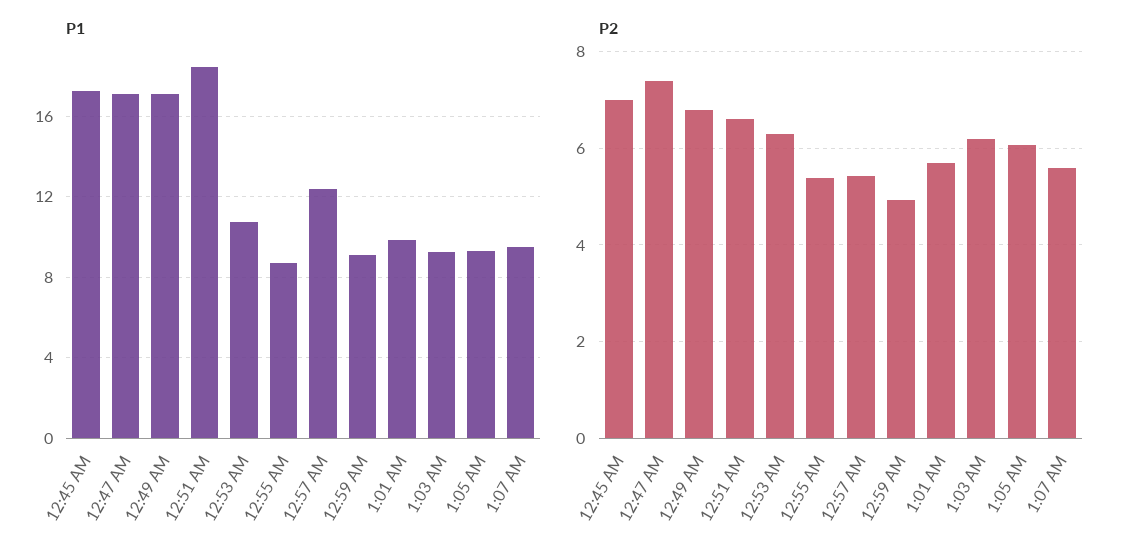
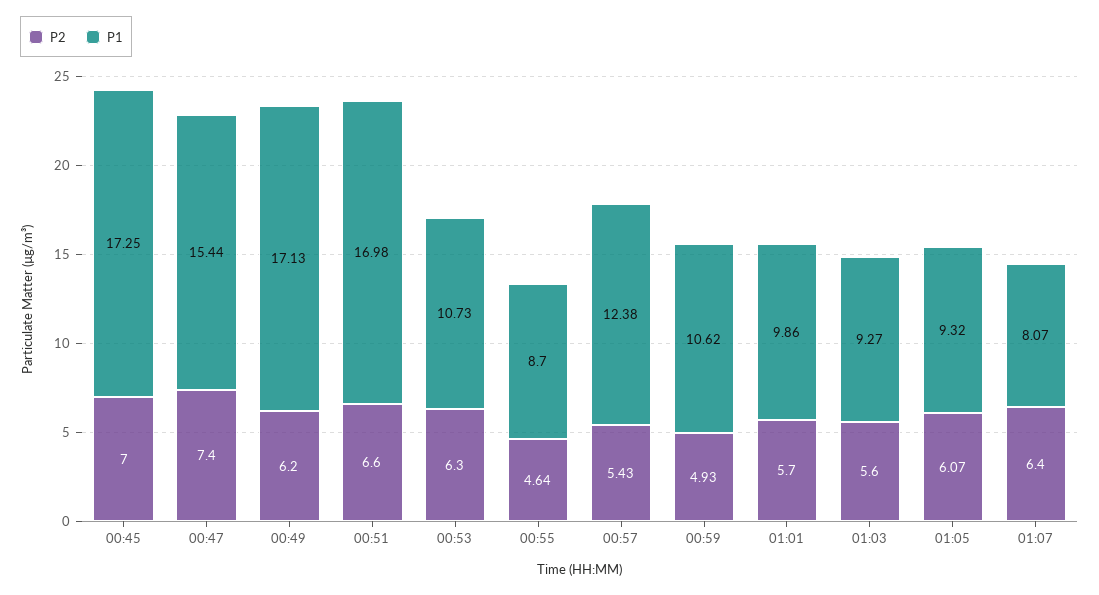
  {
    "P1": {
      "12:45 AM": 17.25,
-     "12:47 AM": 17,
+     "12:47 AM": 15.44,
      "12:49 AM": 17.13,
-     "12:51 AM": 18.5,
+     "12:51 AM": 16.98,
      "12:53 AM": 10.73,
      "12:55 AM": 8.7,
      "12:57 AM": 12.38,
-     "12:59 AM": 9,
+     "12:59 AM": 10.62,
      "1:01 AM": 9.86,
      "1:03 AM": 9.27,
      "1:05 AM": 9.32,
-     "1:07 AM": 9.5
+     "1:07 AM": 8.07
    },
    "P2": {
      "12:45 AM": 7,
      "12:47 AM": 7.4,
-     "12:49 AM": 6.8,
+     "12:49 AM": 6.2,
      "12:51 AM": 6.6,
      "12:53 AM": 6.3,
-     "12:55 AM": 5.4,
+     "12:55 AM": 4.64,
      "12:57 AM": 5.43,
      "12:59 AM": 4.93,
      "1:01 AM": 5.7,
-     "1:03 AM": 6.2,
+     "1:03 AM": 5.6,
      "1:05 AM": 6.07,
-     "1:07 AM": 5.6
+     "1:07 AM": 6.4
    }
  }

